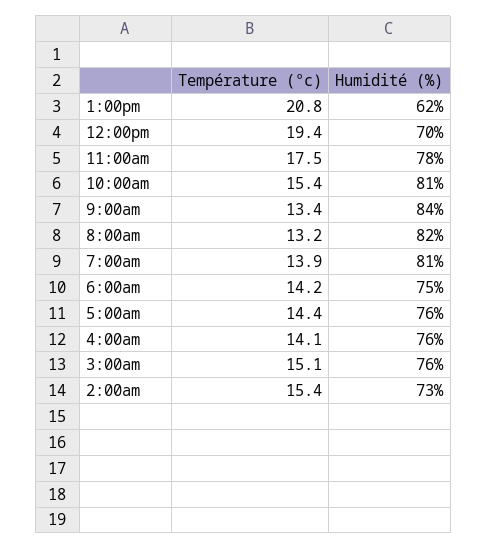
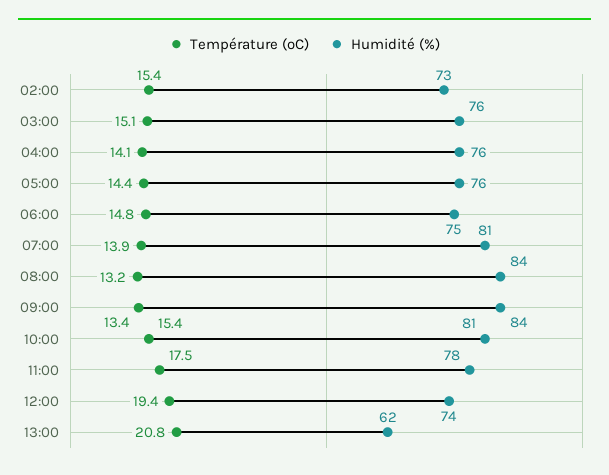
  {
    "Température (ºc)": {
      "1:00pm": 20.8,
      "12:00pm": 19.4,
      "11:00am": 17.5,
      "10:00am": 15.4,
      "9:00am": 13.4,
      "8:00am": 13.2,
      "7:00am": 13.9,
-     "6:00am": 14.2,
+     "6:00am": 14.8,
      "5:00am": 14.4,
      "4:00am": 14.1,
      "3:00am": 15.1,
      "2:00am": 15.4
    },
    "Humidité (%)": {
      "1:00pm": 62,
-     "12:00pm": 70,
+     "12:00pm": 74,
      "11:00am": 78,
      "10:00am": 81,
      "9:00am": 84,
-     "8:00am": 82,
+     "8:00am": 84,
      "7:00am": 81,
      "6:00am": 75,
      "5:00am": 76,
      "4:00am": 76,
      "3:00am": 76,
      "2:00am": 73
    }
  }

